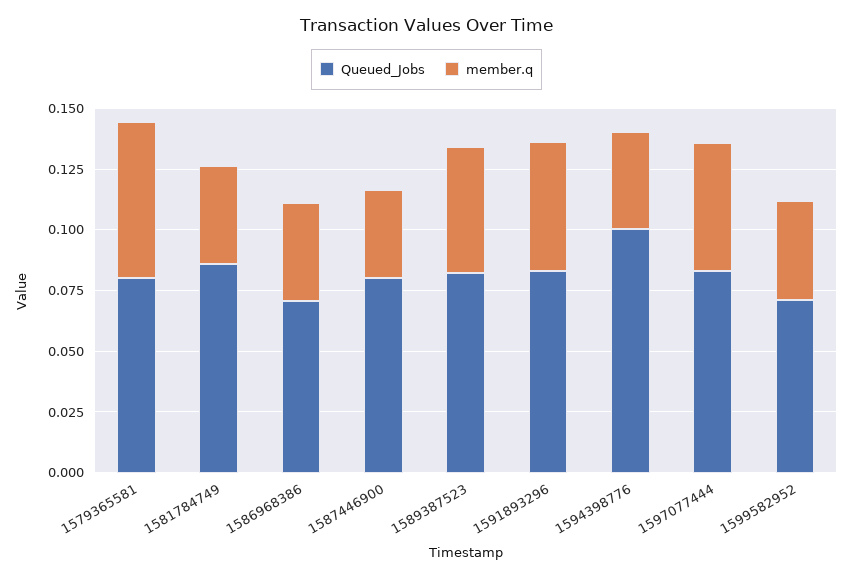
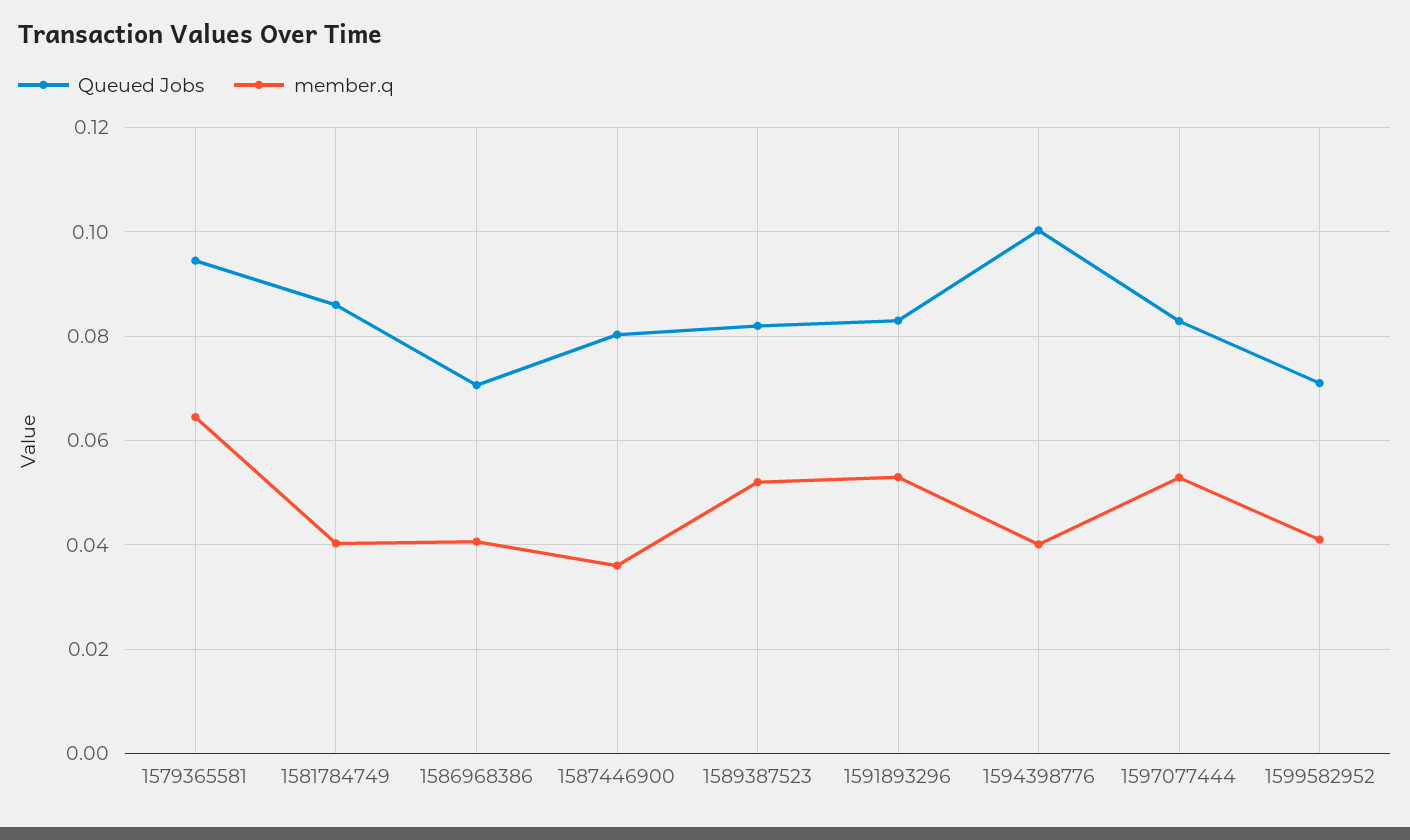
  {
    "Queued_Jobs": {
-     "1579365581": 0.08,
+     "1579365581": 0.094,
      "1581784749": 0.086,
      "1586968386": 0.07,
      "1587446900": 0.08,
      "1589387523": 0.082,
      "1591893296": 0.084,
      "1594398776": 0.1,
      "1597077444": 0.082,
      "1599582952": 0.072
    },
    "member.q": {
      "1579365581": 0.064,
      "1581784749": 0.04,
      "1586968386": 0.04,
      "1587446900": 0.036,
      "1589387523": 0.052,
      "1591893296": 0.054,
      "1594398776": 0.04,
      "1597077444": 0.052,
      "1599582952": 0.042
    }
  }

